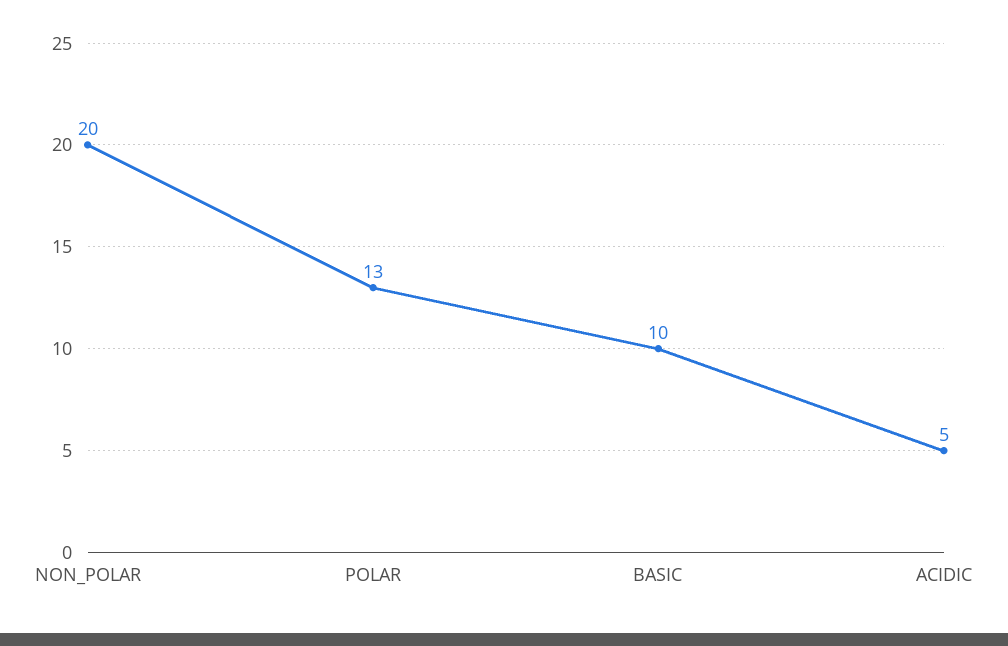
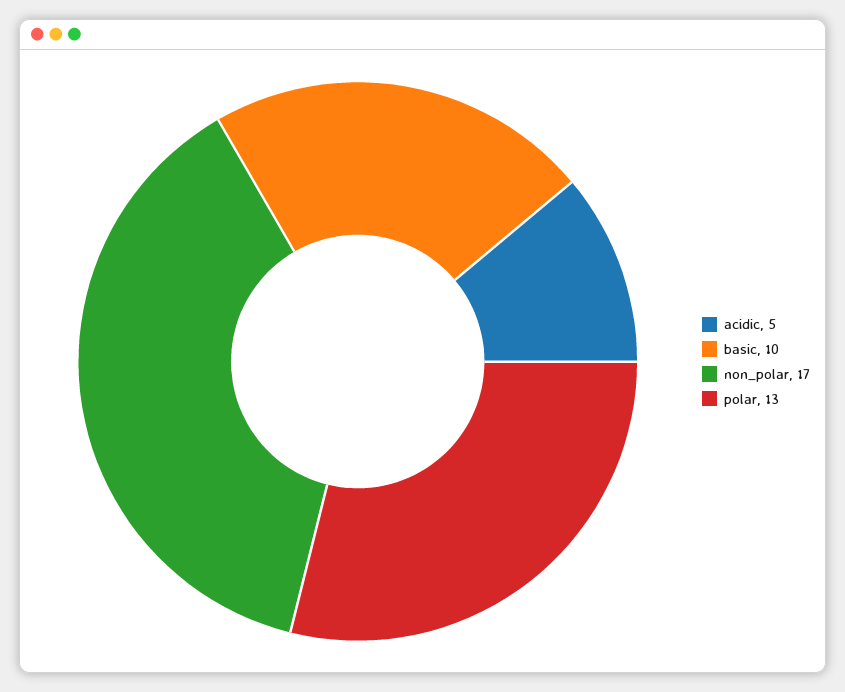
  {
-   "NON_POLAR": 20,
+   "NON_POLAR": 17,
    "POLAR": 13,
    "BASIC": 10,
    "ACIDIC": 5
  }

